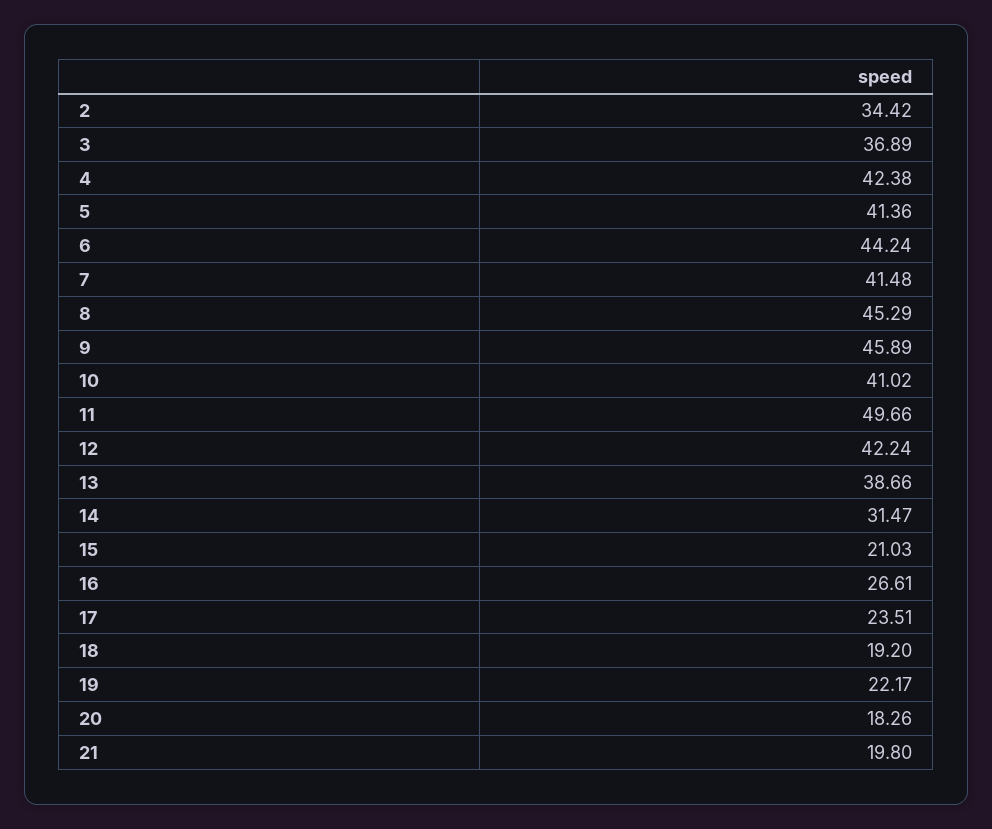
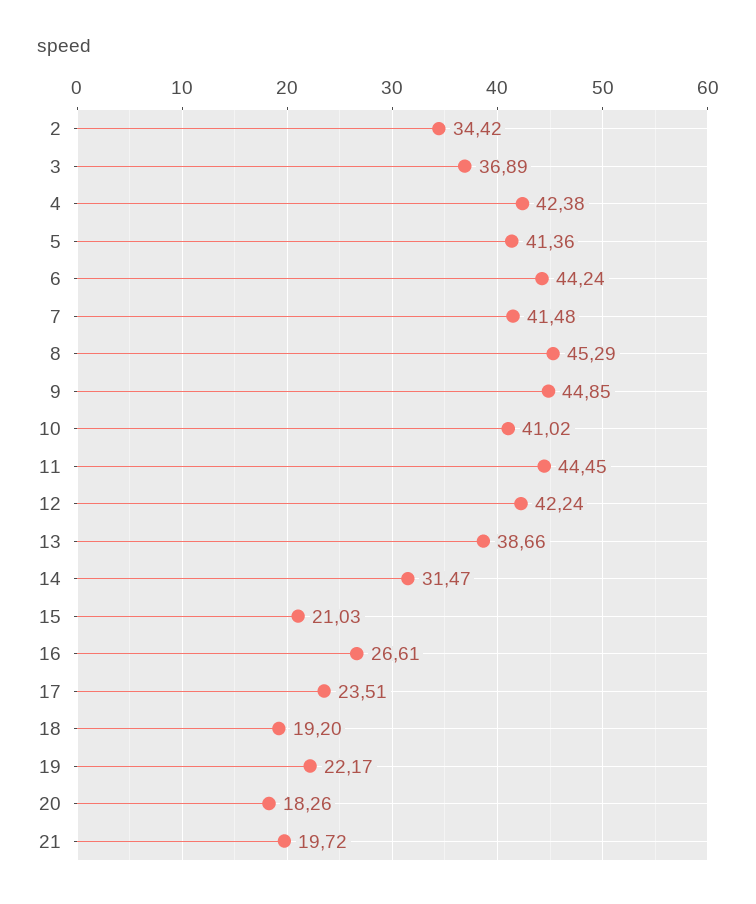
  {
    "2": 34.42,
    "3": 36.89,
    "4": 42.38,
    "5": 41.36,
    "6": 44.24,
    "7": 41.48,
    "8": 45.29,
-   "9": 45.89,
+   "9": 44.85,
    "10": 41.02,
-   "11": 49.66,
+   "11": 44.45,
    "12": 42.24,
    "13": 38.66,
    "14": 31.47,
    "15": 21.03,
    "16": 26.61,
    "17": 23.51,
    "18": 19.2,
    "19": 22.17,
    "20": 18.26,
-   "21": 19.8
+   "21": 19.72
  }

